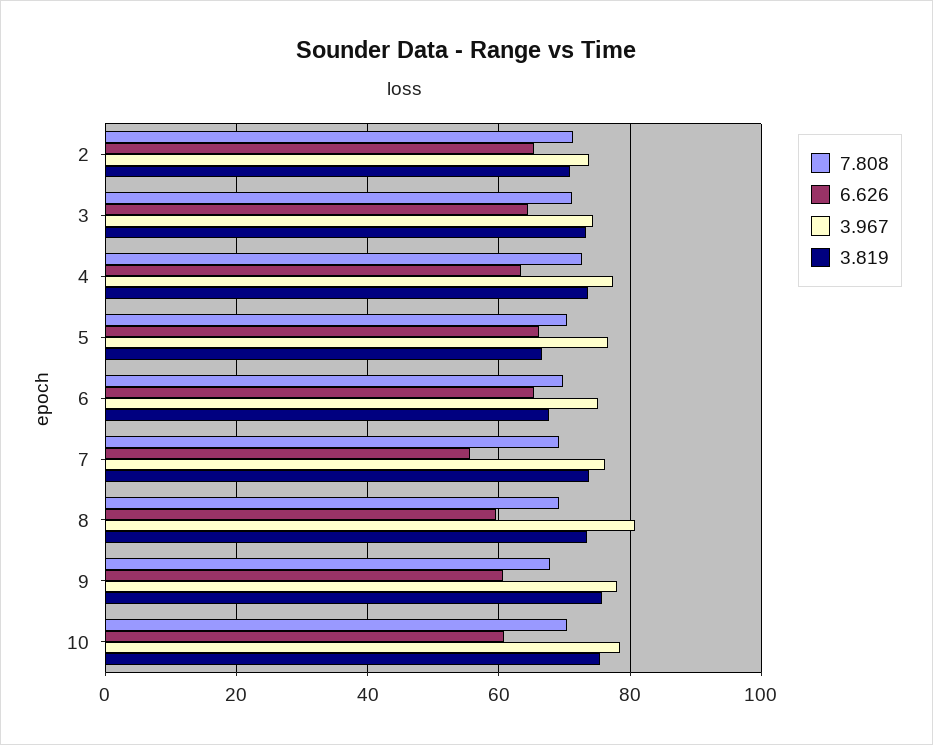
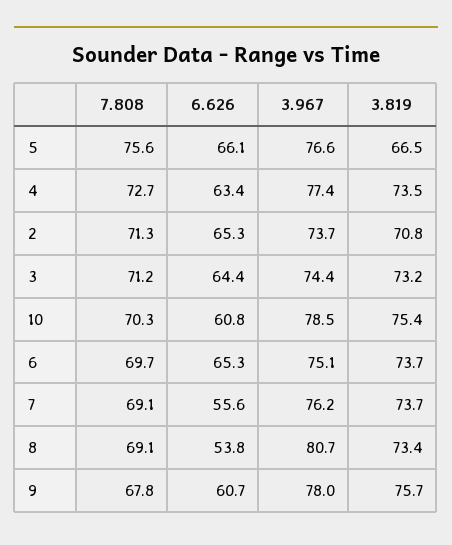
  {
    "7.808": {
      "2": 71.3,
      "3": 71.2,
      "4": 72.7,
-     "5": 70,
+     "5": 75.6,
      "6": 69.7,
      "7": 69.1,
      "8": 69.1,
      "9": 67.8,
      "10": 70.3
    },
    "6.626": {
      "2": 65.3,
      "3": 64.4,
      "4": 63.4,
      "5": 66.1,
      "6": 65.3,
      "7": 55.6,
-     "8": 60,
+     "8": 53.8,
      "9": 60.7,
      "10": 60.8
    },
    "3.967": {
      "2": 73.7,
      "3": 74.4,
      "4": 77.4,
      "5": 76.6,
      "6": 75.1,
      "7": 76.2,
      "8": 80.7,
      "9": 78,
      "10": 78.5
    },
    "3.819": {
      "2": 70.8,
      "3": 73.2,
      "4": 73.5,
      "5": 66.5,
-     "6": 68,
+     "6": 73.7,
      "7": 73.7,
      "8": 73.4,
      "9": 75.7,
      "10": 75.4
    }
  }

